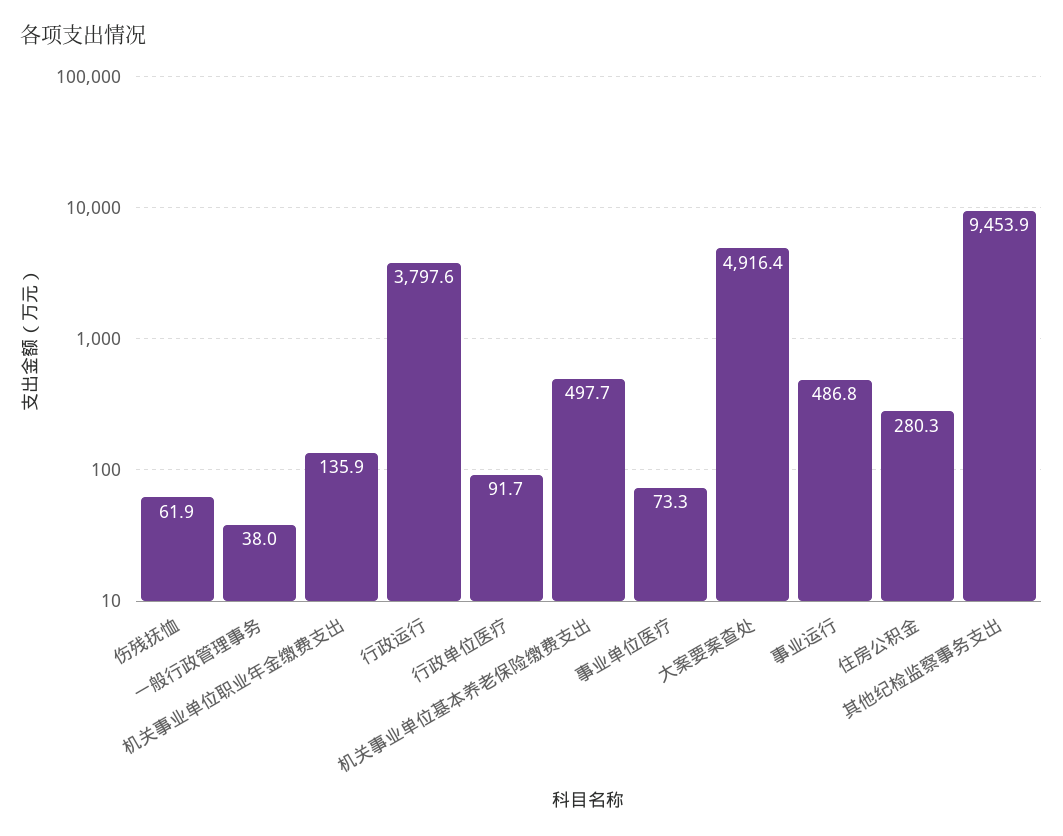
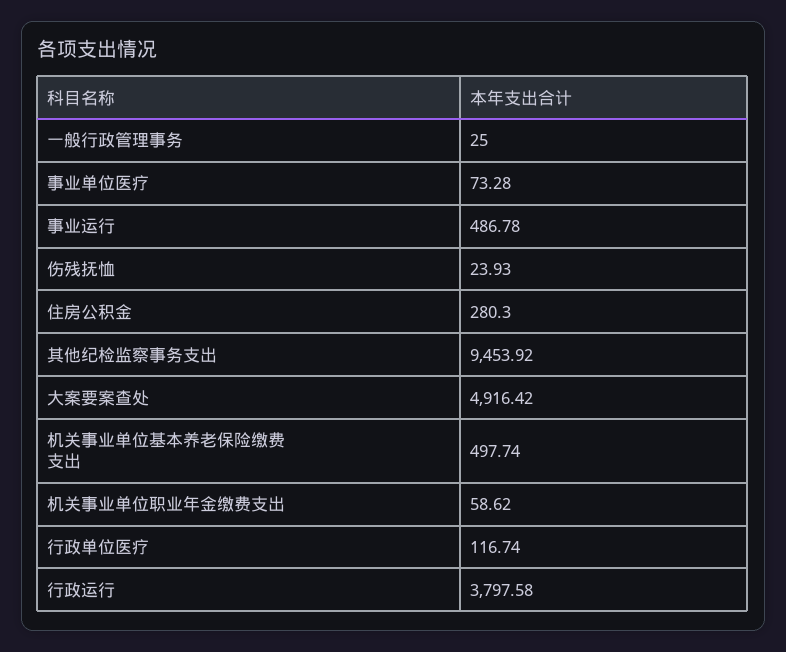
  {
-   "伤残抚恤": 61.9,
+   "伤残抚恤": 23.93,
-   "一般行政管理事务": 38,
+   "一般行政管理事务": 25,
-   "机关事业单位职业年金缴费支出": 135.9,
+   "机关事业单位职业年金缴费支出": 58.62,
    "行政运行": 3797.58,
-   "行政单位医疗": 91.7,
+   "行政单位医疗": 116.74,
    "机关事业单位基本养老保险缴费支出": 497.74,
    "事业单位医疗": 73.28,
    "大案要案查处": 4916.42,
    "事业运行": 486.78,
    "住房公积金": 280.3,
    "其他纪检监察事务支出": 9453.92
  }

